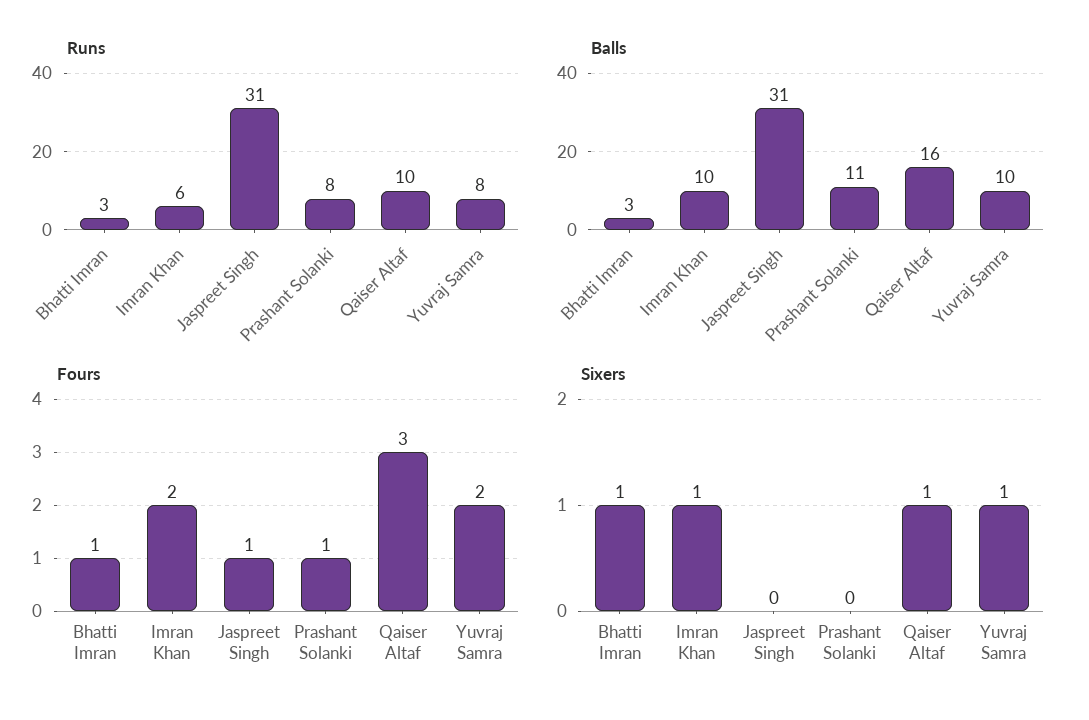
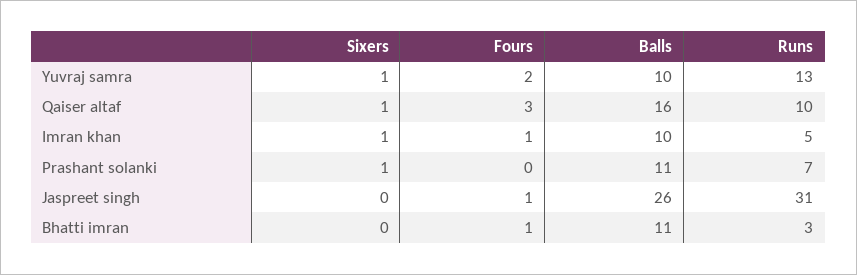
  {
    "Runs": {
      "Bhatti Imran": 3,
-     "Imran Khan": 6,
+     "Imran Khan": 5,
      "Jaspreet Singh": 31,
-     "Prashant Solanki": 8,
+     "Prashant Solanki": 7,
      "Qaiser Altaf": 10,
-     "Yuvraj Samra": 8
+     "Yuvraj Samra": 13
    },
    "Balls": {
-     "Bhatti Imran": 3,
+     "Bhatti Imran": 11,
      "Imran Khan": 10,
-     "Jaspreet Singh": 31,
+     "Jaspreet Singh": 26,
      "Prashant Solanki": 11,
      "Qaiser Altaf": 16,
      "Yuvraj Samra": 10
    },
    "Fours": {
      "Bhatti Imran": 1,
-     "Imran Khan": 2,
+     "Imran Khan": 1,
      "Jaspreet Singh": 1,
-     "Prashant Solanki": 1,
+     "Prashant Solanki": 0,
      "Qaiser Altaf": 3,
      "Yuvraj Samra": 2
    },
    "Sixers": {
-     "Bhatti Imran": 1,
+     "Bhatti Imran": 0,
      "Imran Khan": 1,
      "Jaspreet Singh": 0,
-     "Prashant Solanki": 0,
+     "Prashant Solanki": 1,
      "Qaiser Altaf": 1,
      "Yuvraj Samra": 1
    }
  }

